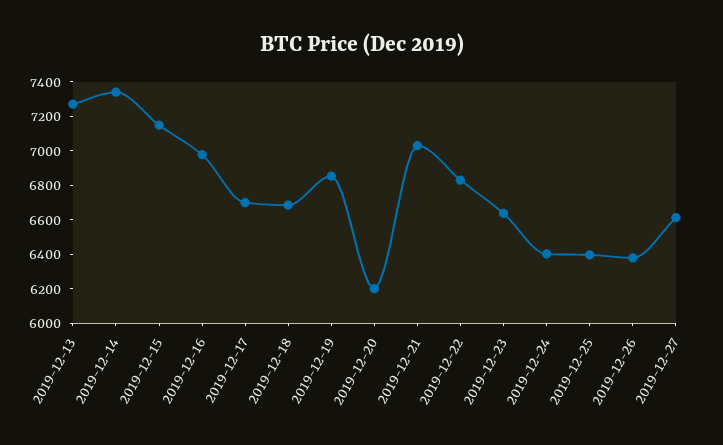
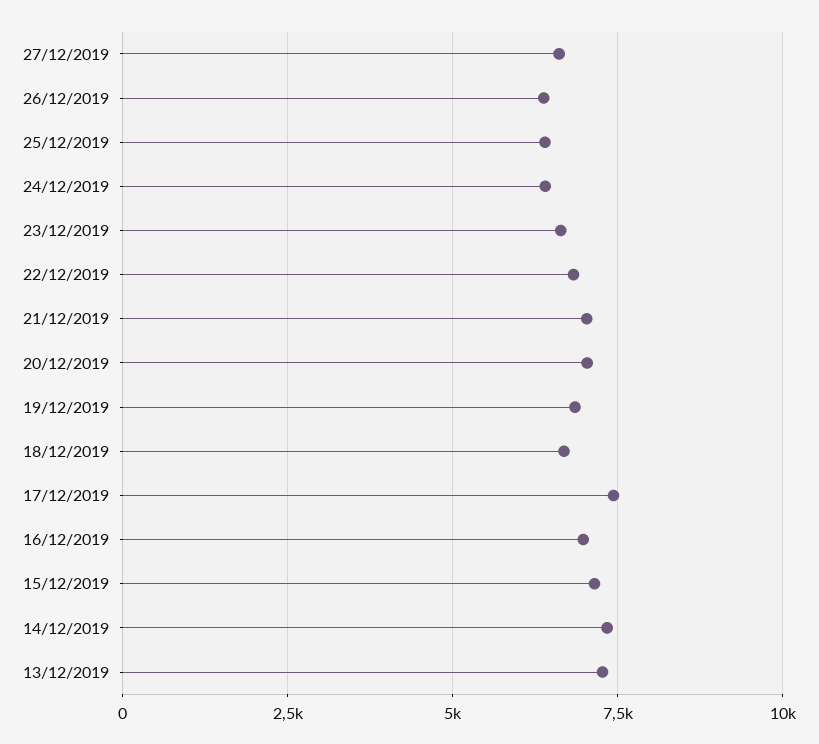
  {
    "2019-12-13": 7250,
    "2019-12-14": 7350,
    "2019-12-15": 7150,
    "2019-12-16": 7000,
-   "2019-12-17": 6700,
+   "2019-12-17": 7500,
    "2019-12-18": 6700,
    "2019-12-19": 6850,
-   "2019-12-20": 6200,
+   "2019-12-20": 7000,
    "2019-12-21": 7050,
    "2019-12-22": 6850,
    "2019-12-23": 6650,
    "2019-12-24": 6400,
    "2019-12-25": 6400,
    "2019-12-26": 6400,
    "2019-12-27": 6600
  }

